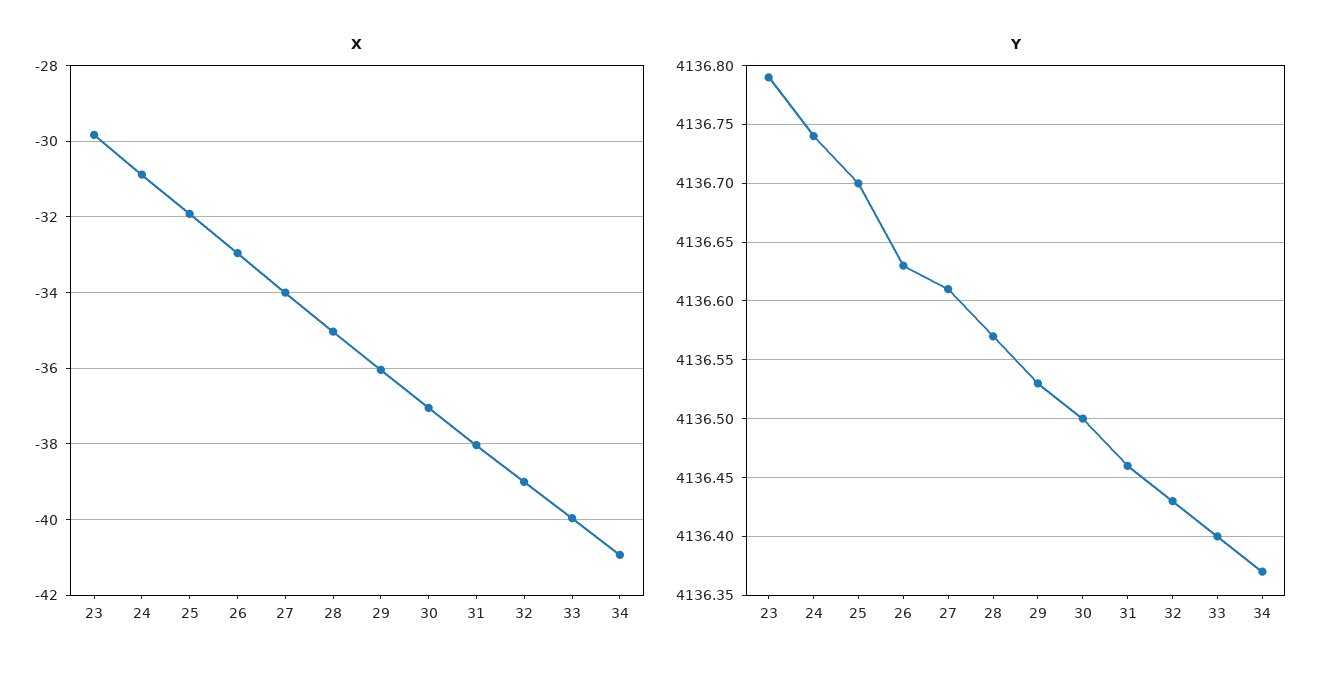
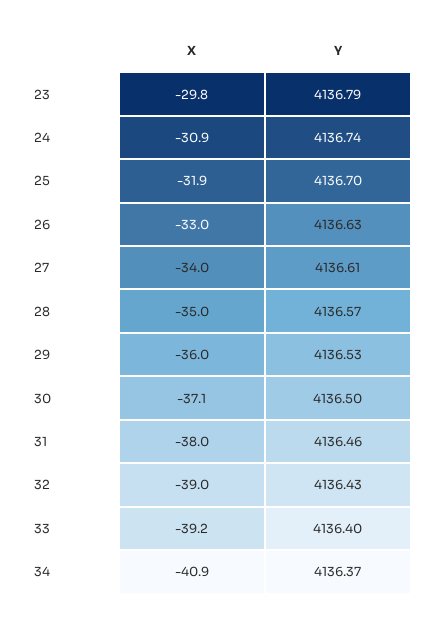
  {
    "X": {
      "23": -29.8,
      "24": -30.9,
      "25": -31.9,
      "26": -33,
      "27": -34,
      "28": -35,
      "29": -36,
      "30": -37.1,
      "31": -38,
      "32": -39,
-     "33": -40,
+     "33": -39.2,
      "34": -40.9
    },
    "Y": {
      "23": 4136.79,
      "24": 4136.74,
      "25": 4136.7,
      "26": 4136.63,
      "27": 4136.61,
      "28": 4136.57,
      "29": 4136.53,
      "30": 4136.5,
      "31": 4136.46,
      "32": 4136.43,
      "33": 4136.4,
      "34": 4136.37
    }
  }

